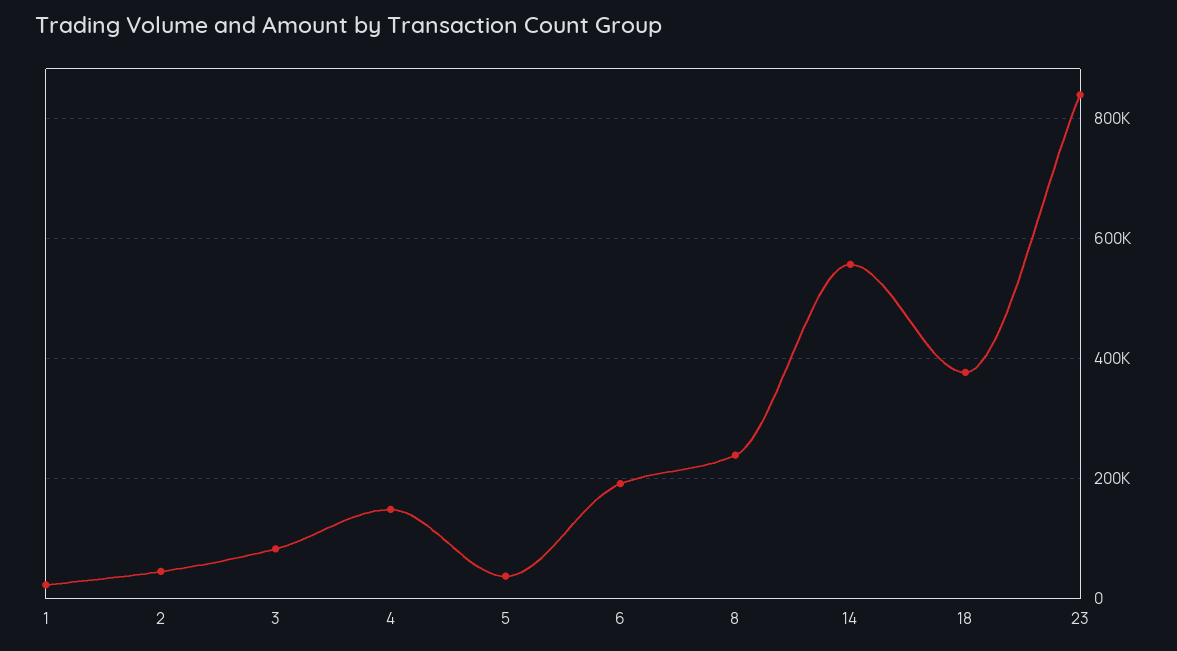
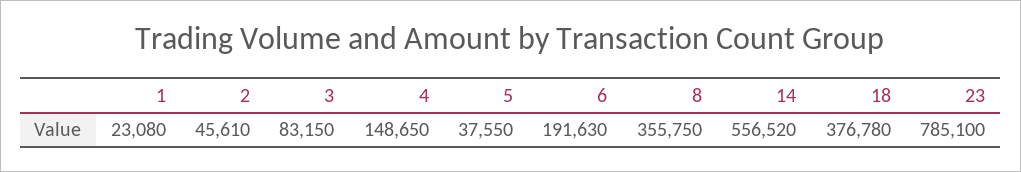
  {
    "1": 23080,
    "2": 45610,
    "3": 83150,
    "4": 148650,
    "5": 37550,
    "6": 191630,
-   "8": 240000,
+   "8": 355750,
    "14": 556520,
    "18": 376780,
-   "23": 840000
+   "23": 785100
  }

